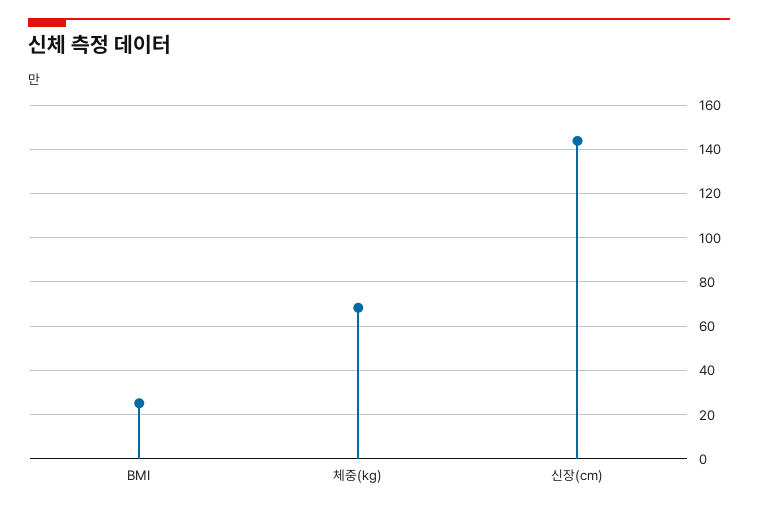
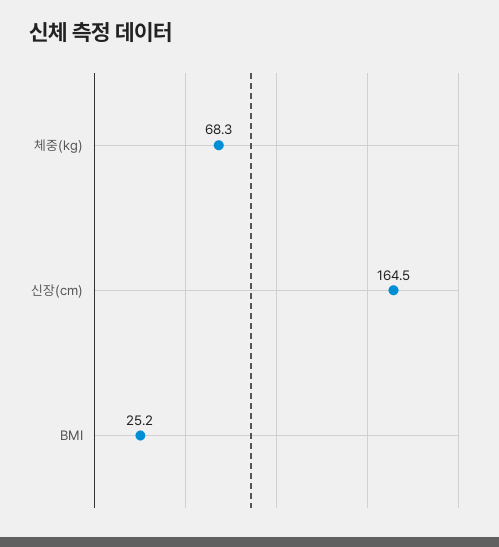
  {
    "BMI": 25.2,
    "체중(kg)": 68.3,
-   "신장(cm)": 145
+   "신장(cm)": 164.5
  }

